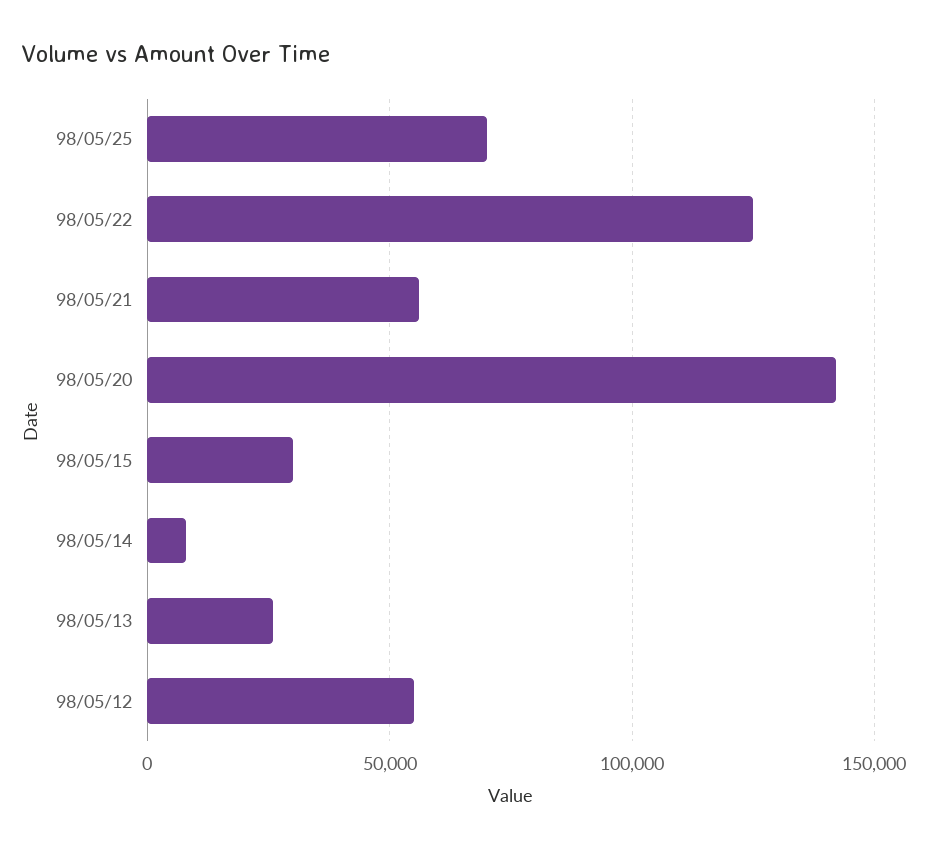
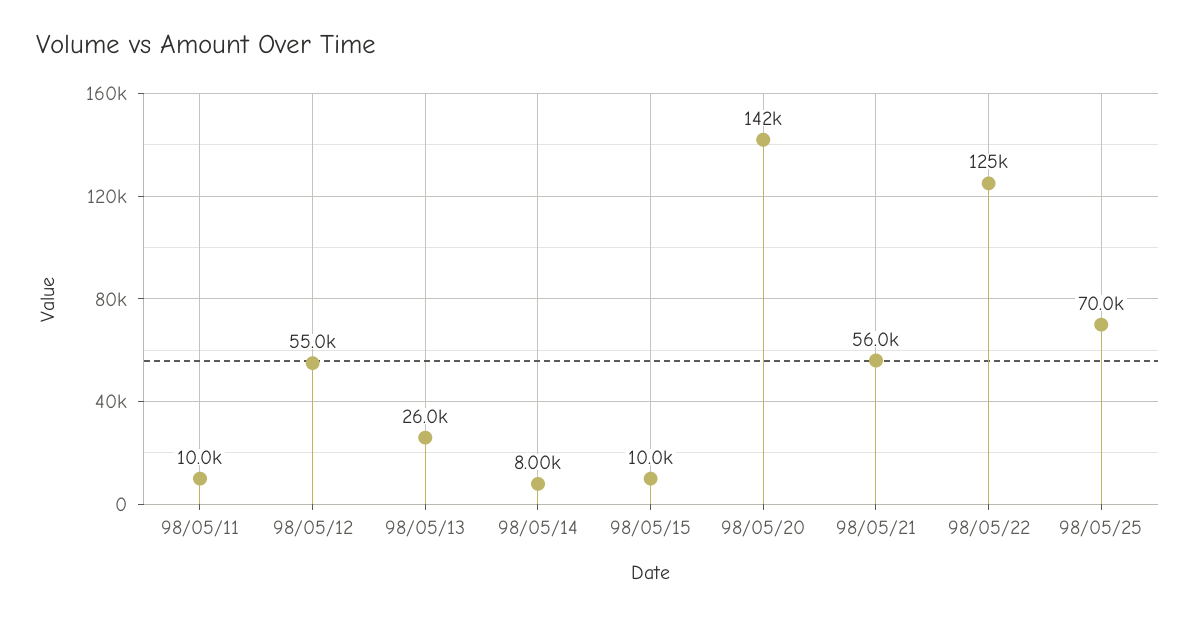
  {
    "98/05/25": 70000,
    "98/05/22": 125000,
    "98/05/21": 56000,
    "98/05/20": 142000,
-   "98/05/15": 30000,
+   "98/05/15": 10000,
    "98/05/14": 8000,
    "98/05/13": 26000,
-   "98/05/12": 55000
+   "98/05/12": 55000,
+   "98/05/11": 10000
  }

